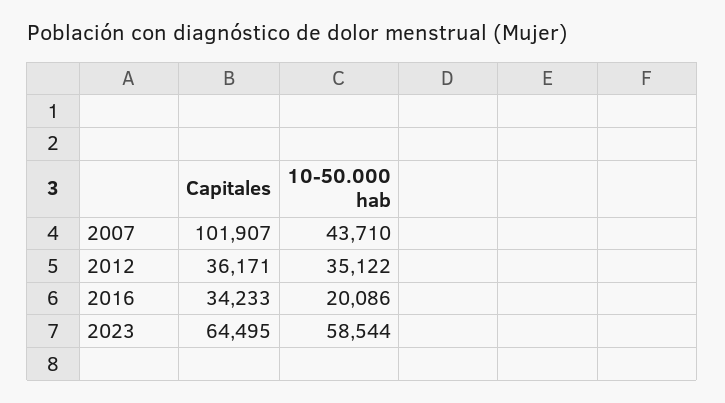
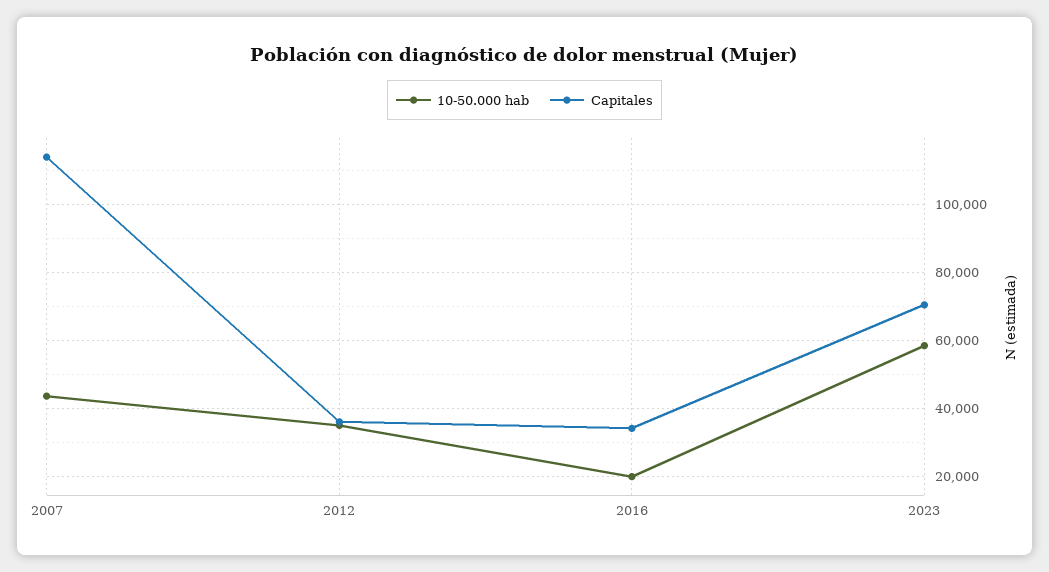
  {
    "Capitales": {
-     "2007": 101907,
+     "2007": 114000,
      "2012": 36171,
      "2016": 34233,
-     "2023": 64495
+     "2023": 70000
    },
    "10-50.000 hab": {
      "2007": 43710,
      "2012": 35122,
      "2016": 20086,
      "2023": 58544
    }
  }

